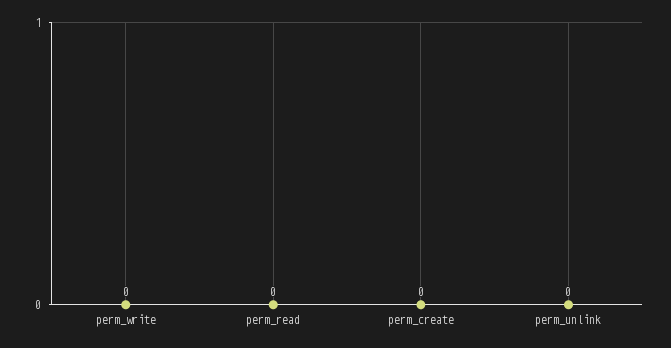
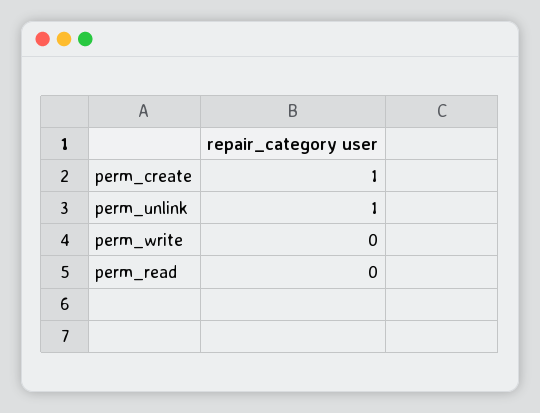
  {
    "perm_write": 0,
    "perm_read": 0,
-   "perm_create": 0,
+   "perm_create": 1,
-   "perm_unlink": 0
+   "perm_unlink": 1
  }

